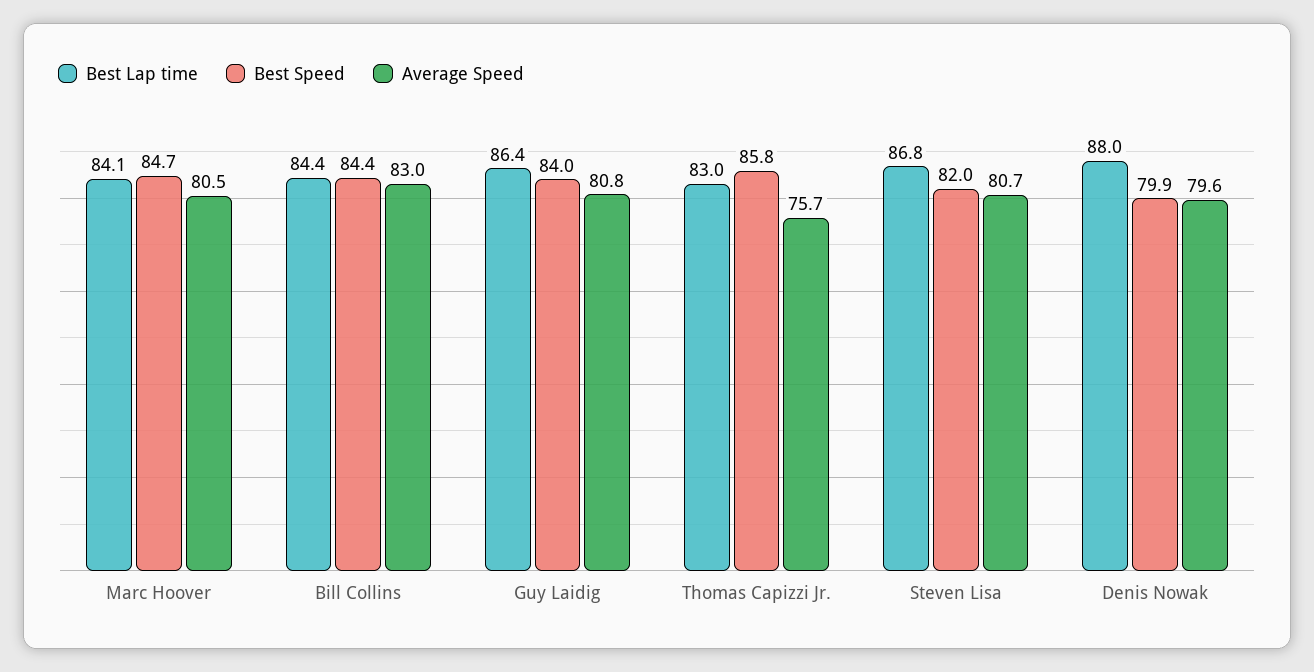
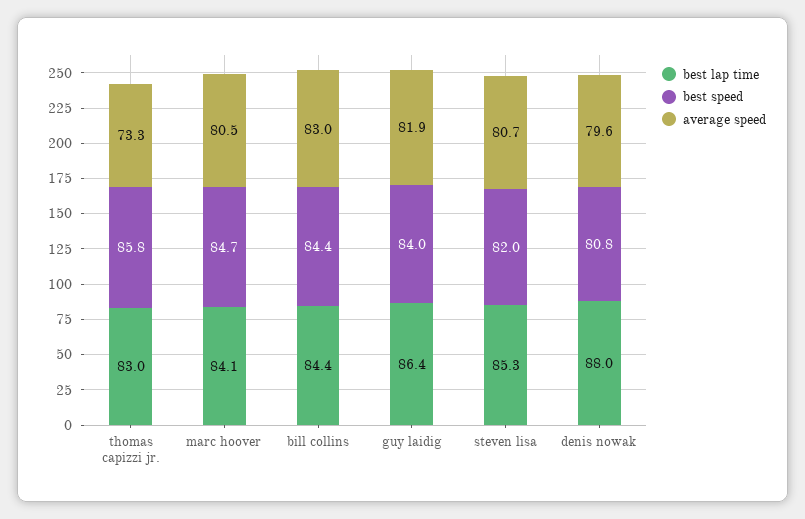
  {
    "Best Lap time": {
      "Marc Hoover": 84.1,
      "Bill Collins": 84.4,
      "Guy Laidig": 86.4,
      "Thomas Capizzi Jr.": 83,
-     "Steven Lisa": 86.8,
+     "Steven Lisa": 85.3,
      "Denis Nowak": 88
    },
    "Best Speed": {
      "Marc Hoover": 84.7,
      "Bill Collins": 84.4,
      "Guy Laidig": 84,
      "Thomas Capizzi Jr.": 85.8,
      "Steven Lisa": 82,
-     "Denis Nowak": 79.9
+     "Denis Nowak": 80.8
    },
    "Average Speed": {
      "Marc Hoover": 80.5,
      "Bill Collins": 83,
-     "Guy Laidig": 80.8,
+     "Guy Laidig": 81.9,
-     "Thomas Capizzi Jr.": 75.7,
+     "Thomas Capizzi Jr.": 73.3,
      "Steven Lisa": 80.7,
      "Denis Nowak": 79.6
    }
  }

